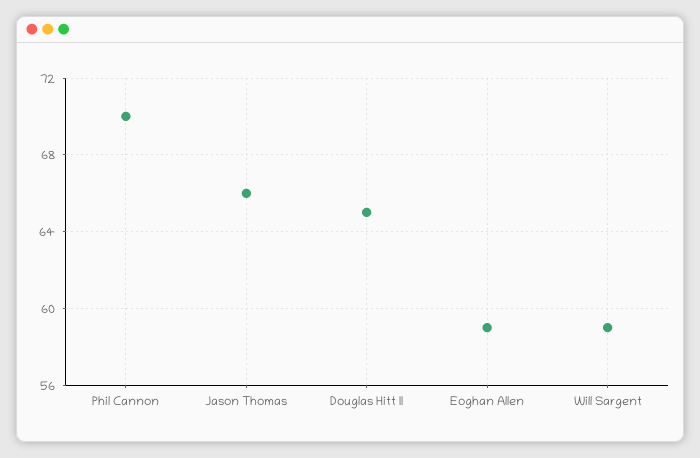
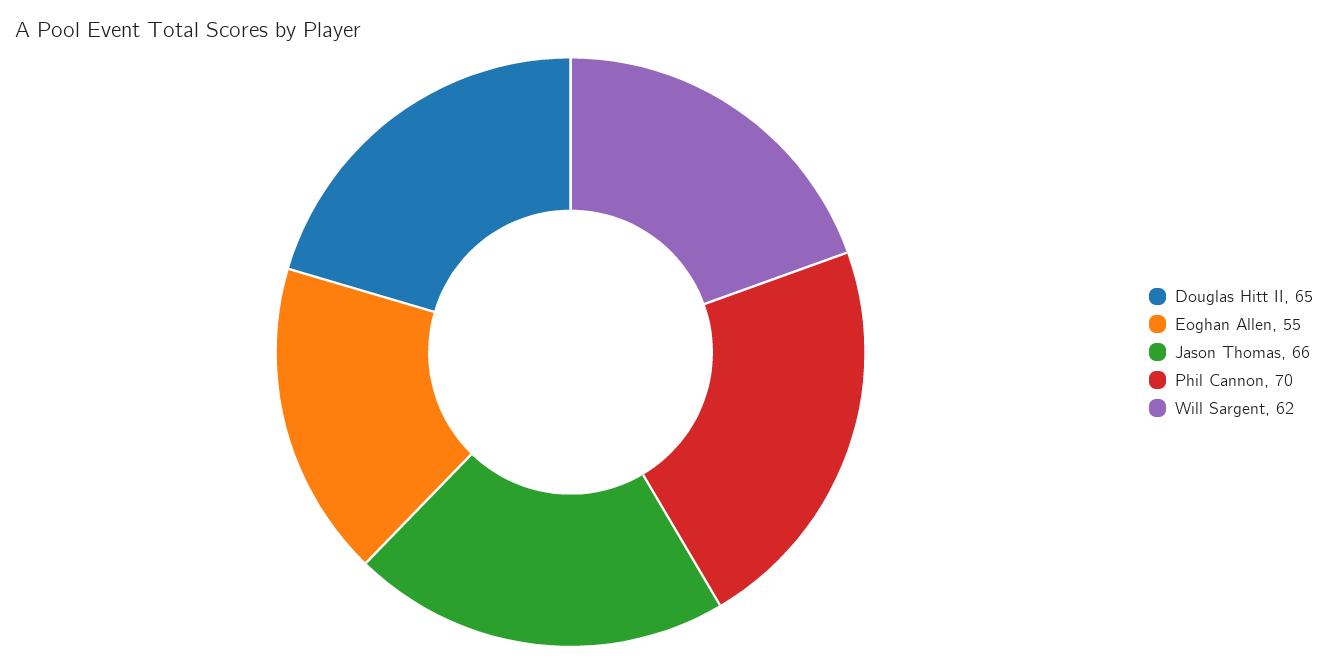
  {
    "Phil Cannon": 70,
    "Jason Thomas": 66,
    "Douglas Hitt II": 65,
-   "Eoghan Allen": 59,
+   "Eoghan Allen": 55,
-   "Will Sargent": 59
+   "Will Sargent": 62
  }

